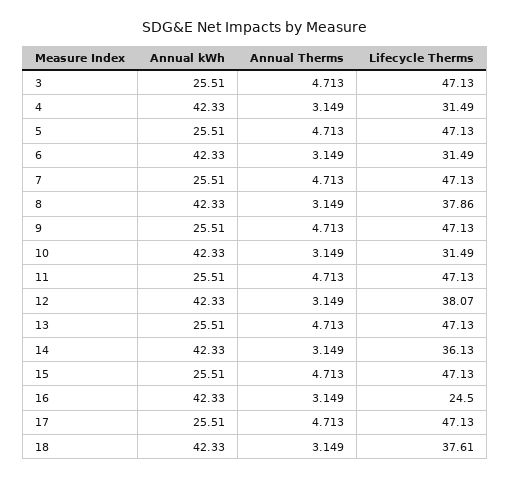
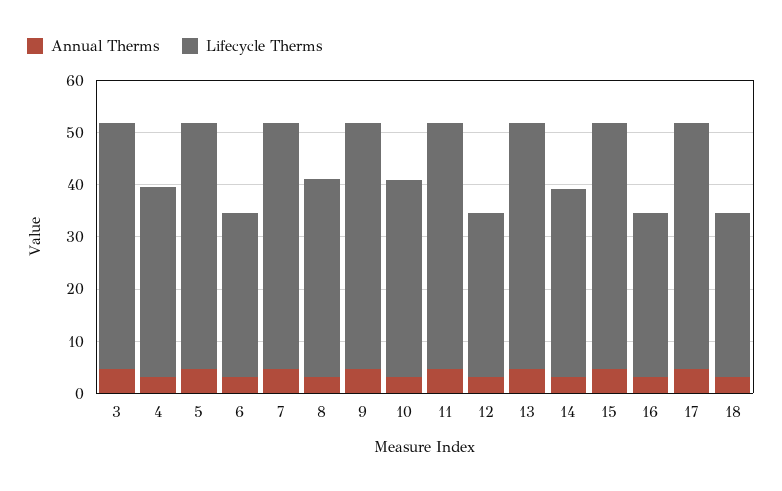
  {
-   "Annual kWh": {
-     "3": 25.51,
-     "4": 42.33,
-     "5": 25.51,
-     "6": 42.33,
-     "7": 25.51,
-     "8": 42.33,
-     "9": 25.51,
-     "10": 42.33,
-     "11": 25.51,
-     "12": 42.33,
-     "13": 25.51,
-     "14": 42.33,
-     "15": 25.51,
-     "16": 42.33,
-     "17": 25.51,
-     "18": 42.33
-   },
    "Annual Therms": {
      "3": 4.713,
      "4": 3.149,
      "5": 4.713,
      "6": 3.149,
      "7": 4.713,
      "8": 3.149,
      "9": 4.713,
      "10": 3.149,
      "11": 4.713,
      "12": 3.149,
      "13": 4.713,
      "14": 3.149,
      "15": 4.713,
      "16": 3.149,
      "17": 4.713,
      "18": 3.149
    },
    "Lifecycle Therms": {
      "3": 47.13,
-     "4": 31.49,
+     "4": 36,
      "5": 47.13,
      "6": 31.49,
      "7": 47.13,
      "8": 37.86,
      "9": 47.13,
-     "10": 31.49,
+     "10": 38,
      "11": 47.13,
-     "12": 38.07,
+     "12": 32,
      "13": 47.13,
      "14": 36.13,
      "15": 47.13,
-     "16": 24.5,
+     "16": 32,
      "17": 47.13,
-     "18": 37.61
+     "18": 32
    }
  }

